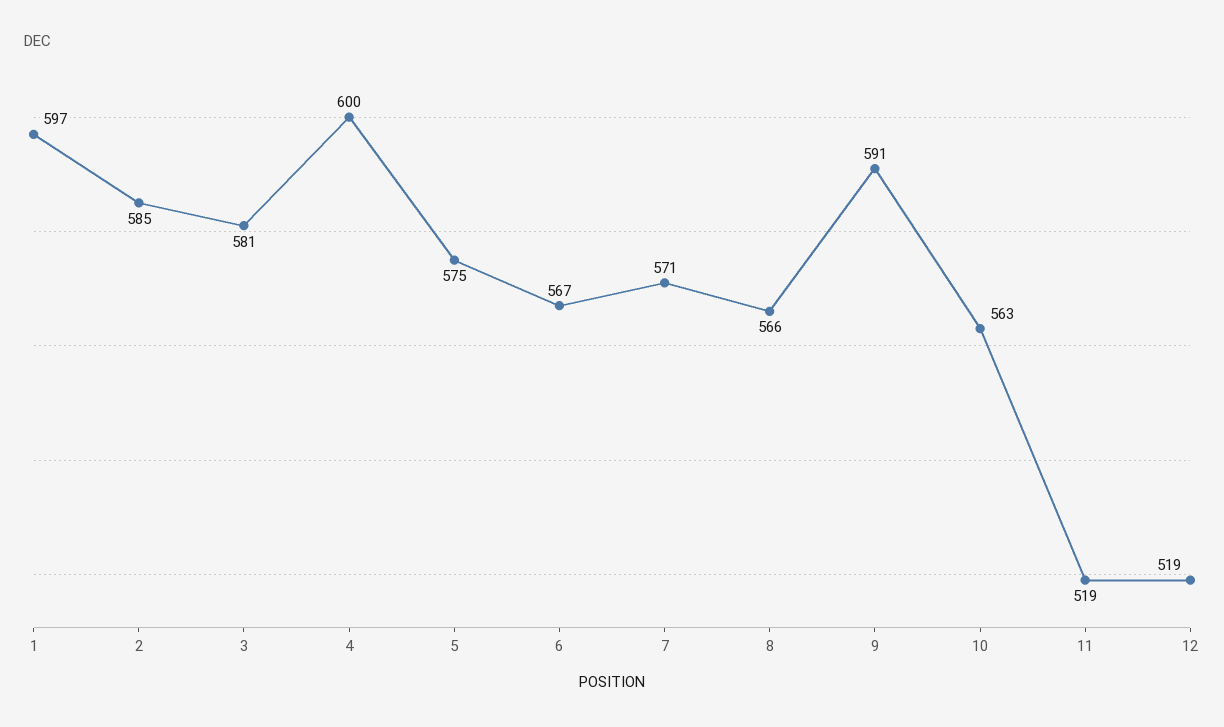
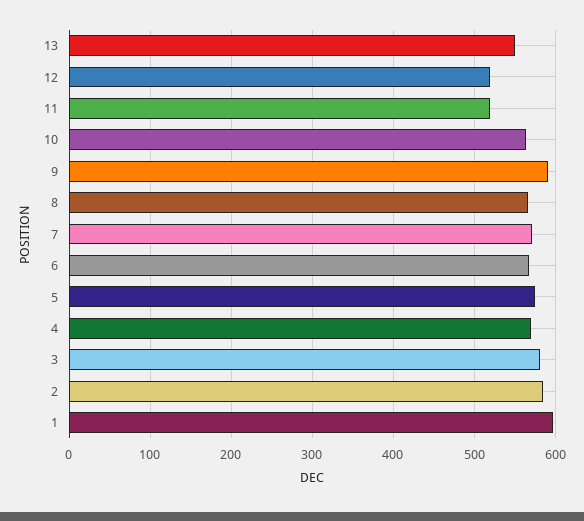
  {
    "1": 597,
    "2": 585,
    "3": 581,
-   "4": 600,
+   "4": 570,
    "5": 575,
    "6": 567,
    "7": 571,
    "8": 566,
    "9": 591,
    "10": 563,
    "11": 519,
-   "12": 519
+   "12": 519,
+   "13": 550
  }

